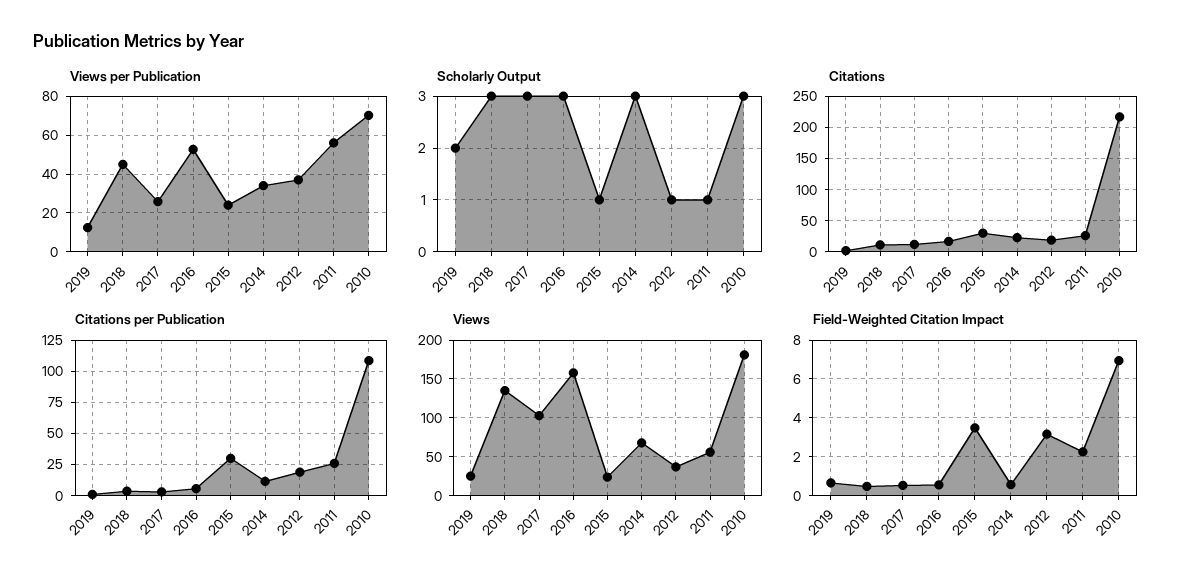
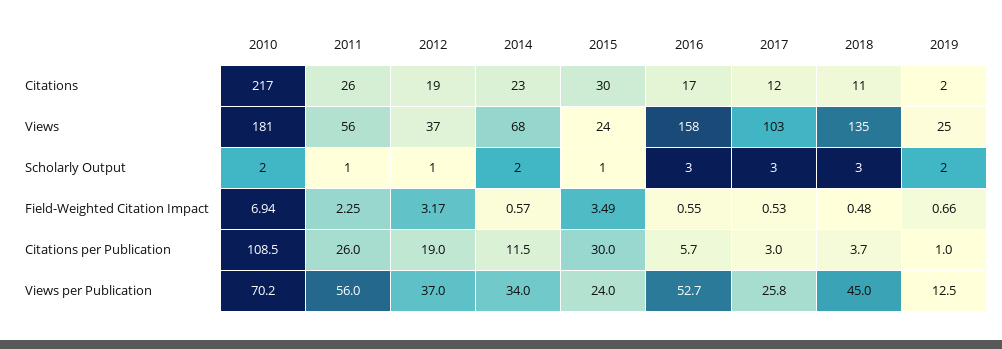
  {
    "Views per Publication": {
      "2019": 12.5,
      "2018": 45,
      "2017": 25.8,
      "2016": 52.7,
      "2015": 24,
      "2014": 34,
      "2012": 37,
      "2011": 56,
      "2010": 70.2
    },
    "Scholarly Output": {
      "2019": 2,
      "2018": 3,
      "2017": 3,
      "2016": 3,
      "2015": 1,
-     "2014": 3,
+     "2014": 2,
      "2012": 1,
      "2011": 1,
-     "2010": 3
+     "2010": 2
    },
    "Citations": {
      "2019": 2,
      "2018": 11,
      "2017": 12,
      "2016": 17,
      "2015": 30,
      "2014": 23,
      "2012": 19,
      "2011": 26,
      "2010": 217
    },
    "Citations per Publication": {
      "2019": 1,
      "2018": 3.7,
      "2017": 3,
      "2016": 5.7,
      "2015": 30,
      "2014": 11.5,
      "2012": 19,
      "2011": 26,
      "2010": 108.5
    },
    "Views": {
      "2019": 25,
      "2018": 135,
      "2017": 103,
      "2016": 158,
      "2015": 24,
      "2014": 68,
      "2012": 37,
      "2011": 56,
      "2010": 181
    },
    "Field-Weighted Citation Impact": {
      "2019": 0.66,
      "2018": 0.48,
      "2017": 0.53,
      "2016": 0.55,
      "2015": 3.49,
      "2014": 0.57,
      "2012": 3.17,
      "2011": 2.25,
      "2010": 6.94
    }
  }

